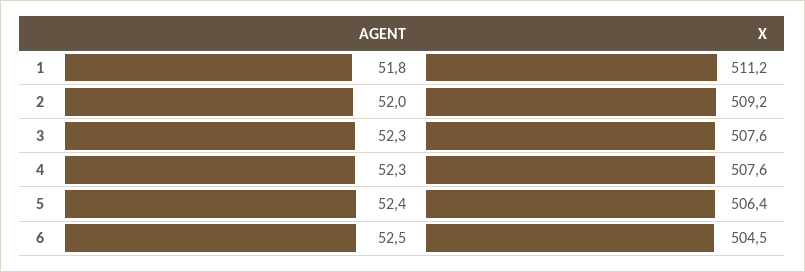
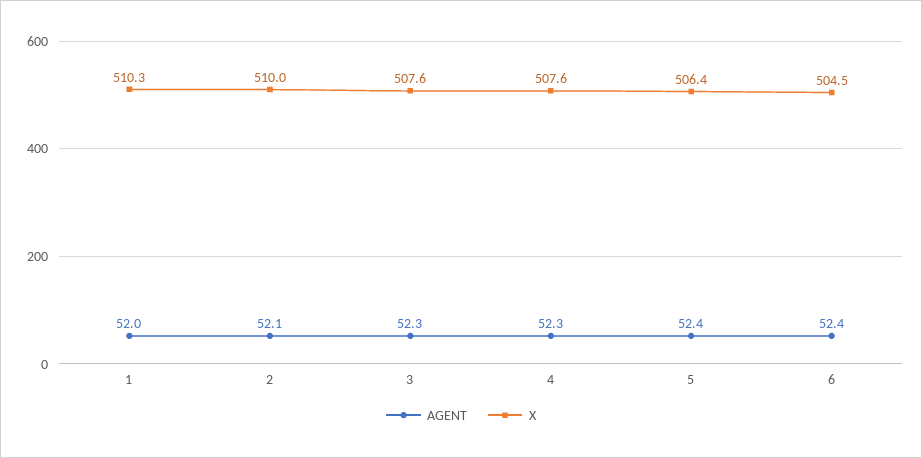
  {
    "AGENT": {
-     "1": 51.8,
+     "1": 52,
-     "2": 52,
+     "2": 52.1,
      "3": 52.3,
      "4": 52.3,
      "5": 52.4,
-     "6": 52.5
+     "6": 52.4
    },
    "X": {
-     "1": 511.2,
+     "1": 510.3,
-     "2": 509.2,
+     "2": 510,
      "3": 507.6,
      "4": 507.6,
      "5": 506.4,
      "6": 504.5
    }
  }

